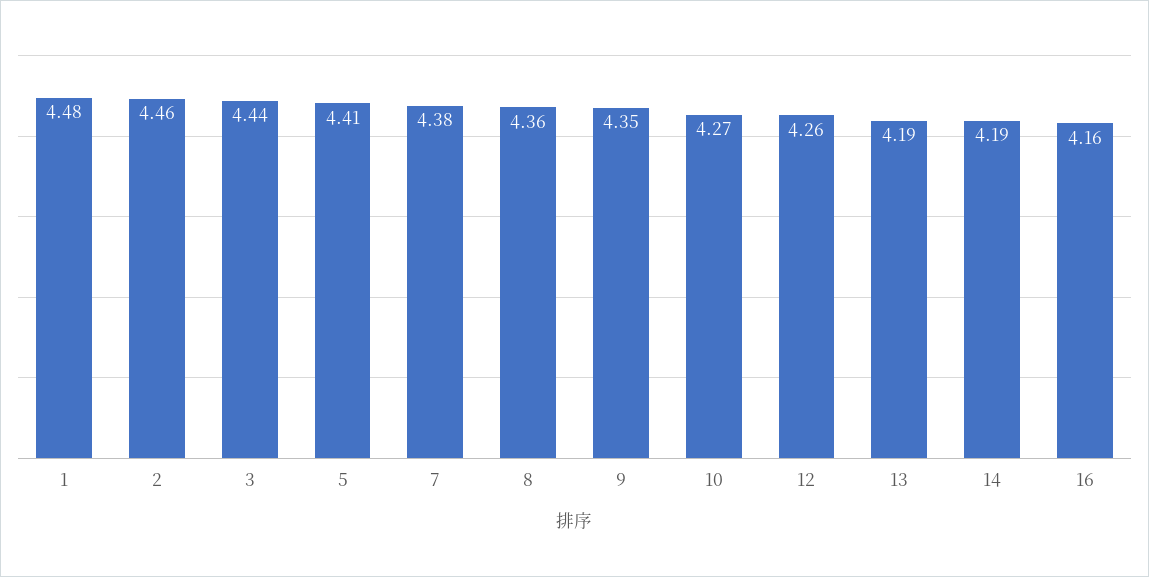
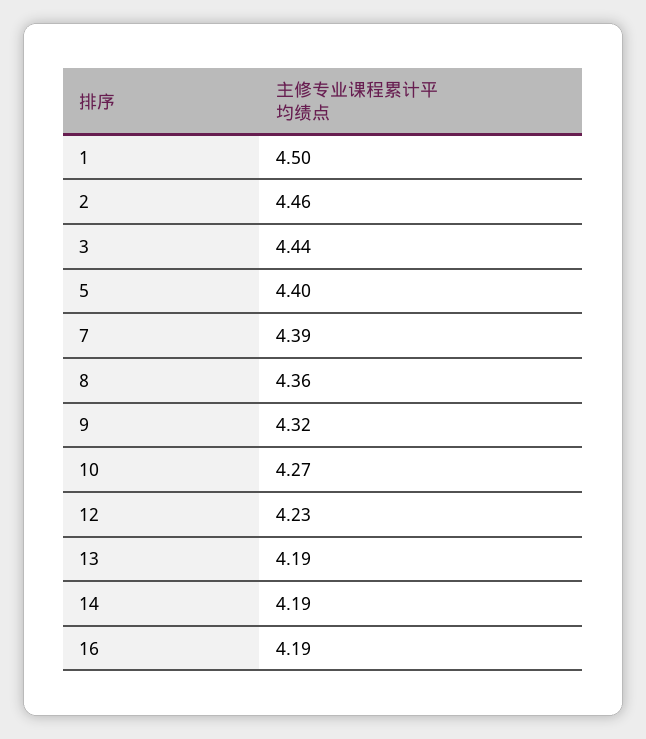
  {
-   "1": 4.48,
+   "1": 4.5,
    "2": 4.46,
    "3": 4.44,
-   "5": 4.41,
+   "5": 4.4,
-   "7": 4.38,
+   "7": 4.39,
    "8": 4.36,
-   "9": 4.35,
+   "9": 4.32,
    "10": 4.27,
-   "12": 4.26,
+   "12": 4.23,
    "13": 4.19,
    "14": 4.19,
-   "16": 4.16
+   "16": 4.19
  }

